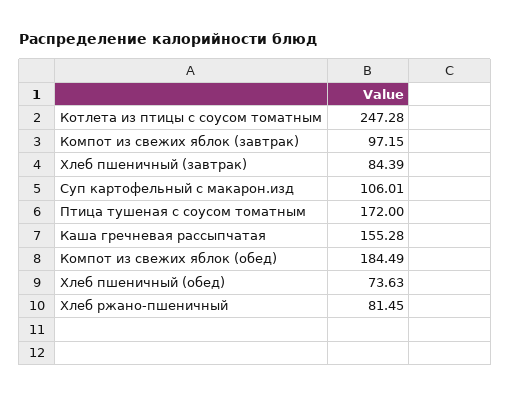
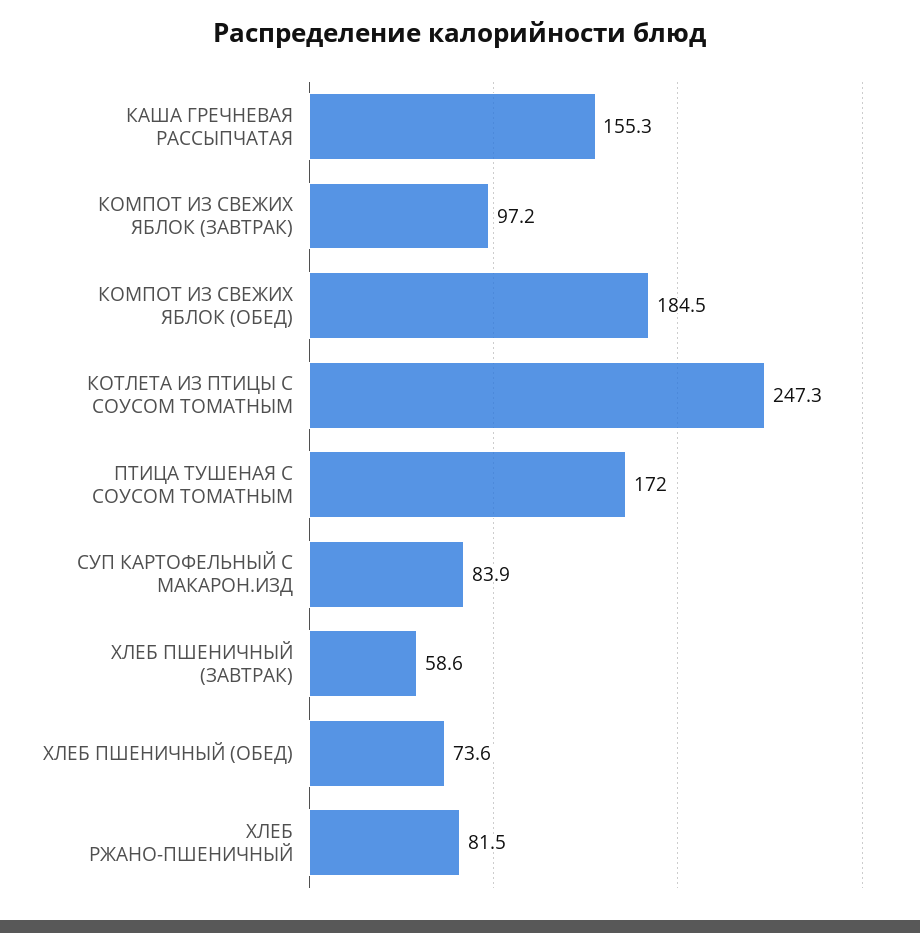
  {
    "Котлета из птицы с соусом томатным": 247.28,
    "Компот из свежих яблок (завтрак)": 97.15,
-   "Хлеб пшеничный (завтрак)": 84.39,
+   "Хлеб пшеничный (завтрак)": 58.6,
-   "Суп картофельный с макарон.изд": 106.01,
+   "Суп картофельный с макарон.изд": 83.9,
    "Птица тушеная с соусом томатным": 172,
    "Каша гречневая рассыпчатая": 155.28,
    "Компот из свежих яблок (обед)": 184.49,
    "Хлеб пшеничный (обед)": 73.63,
    "Хлеб ржано-пшеничный": 81.45
  }

